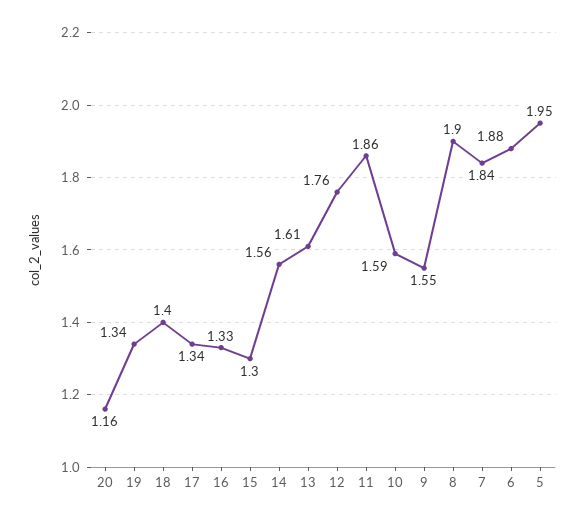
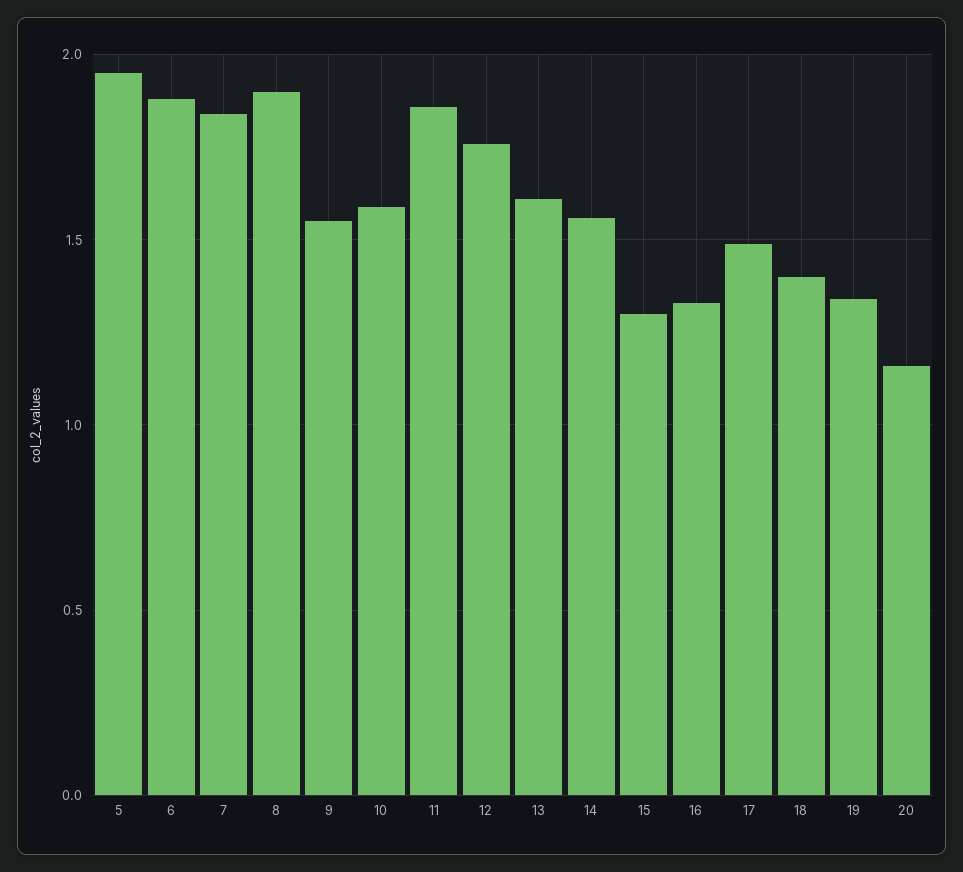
  {
    "20": 1.16,
    "19": 1.34,
    "18": 1.4,
-   "17": 1.34,
+   "17": 1.5,
    "16": 1.33,
    "15": 1.3,
    "14": 1.56,
    "13": 1.61,
    "12": 1.76,
    "11": 1.86,
    "10": 1.59,
    "9": 1.55,
    "8": 1.9,
    "7": 1.84,
    "6": 1.88,
    "5": 1.95
  }

